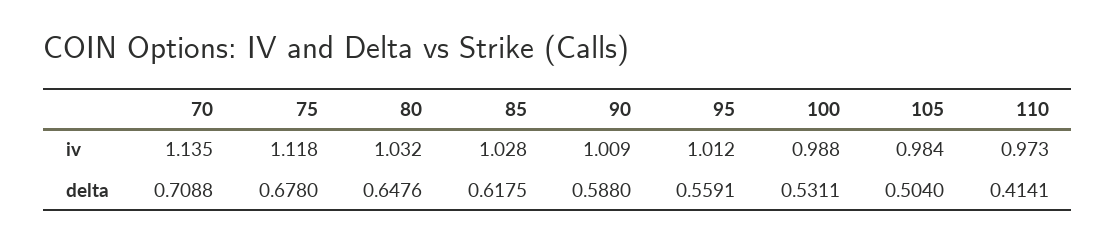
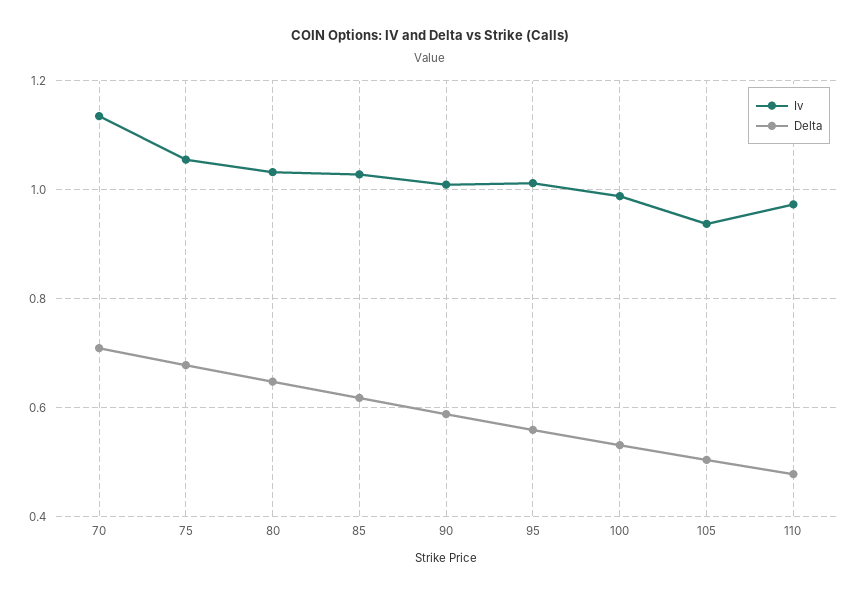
  {
    "iv": {
      "70": 1.135,
-     "75": 1.118,
+     "75": 1.06,
      "80": 1.032,
      "85": 1.028,
      "90": 1.009,
      "95": 1.012,
      "100": 0.988,
-     "105": 0.984,
+     "105": 0.94,
      "110": 0.973
    },
    "delta": {
      "70": 0.7088,
      "75": 0.678,
      "80": 0.6476,
      "85": 0.6175,
      "90": 0.588,
      "95": 0.5591,
      "100": 0.5311,
      "105": 0.504,
-     "110": 0.4141
+     "110": 0.48
    }
  }

